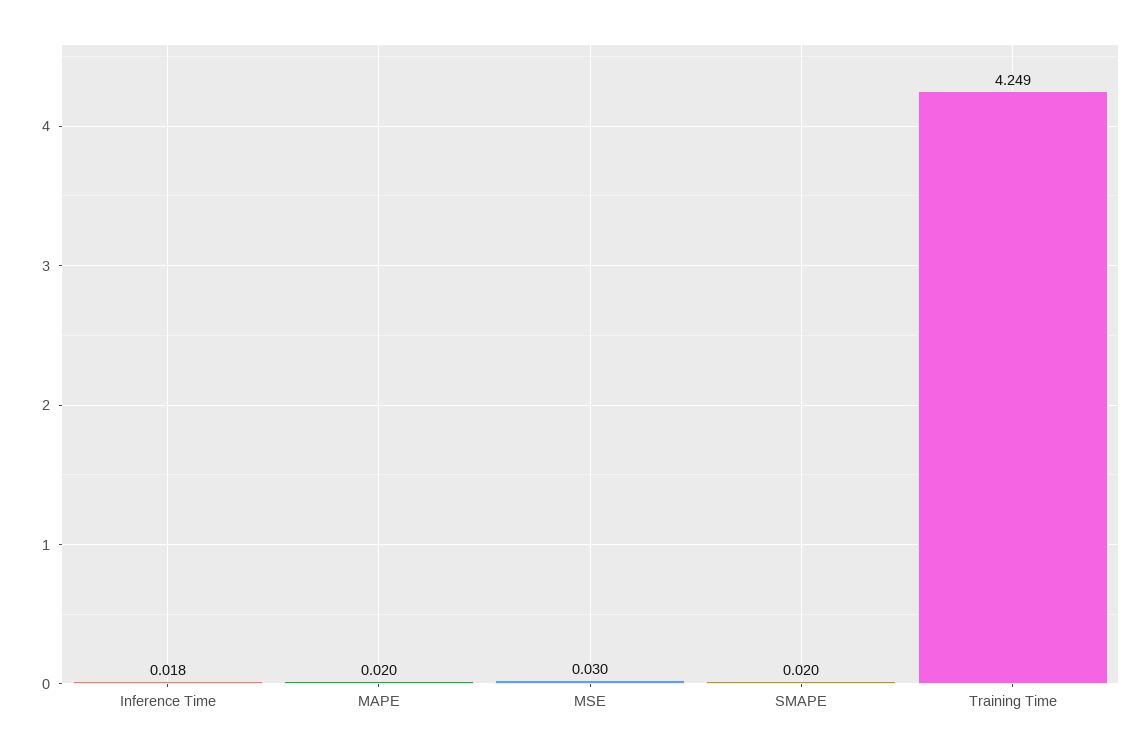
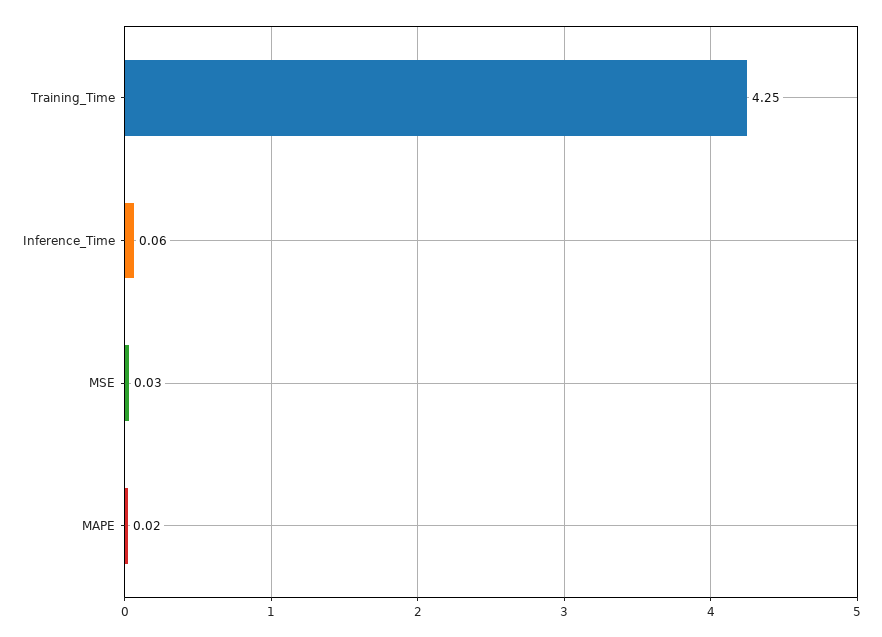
  {
-   "Inference Time": 0.018,
+   "Inference Time": 0.06,
    "MAPE": 0.02,
    "MSE": 0.03,
-   "SMAPE": 0.02,
    "Training Time": 4.249
  }

